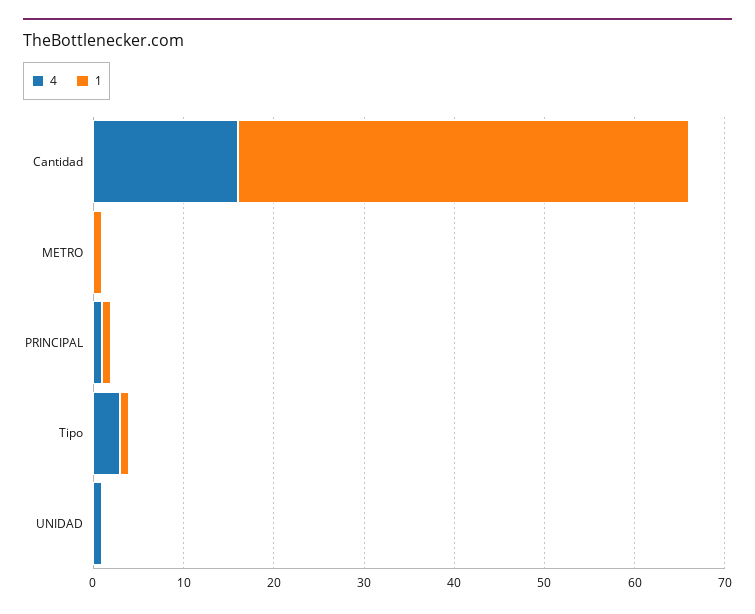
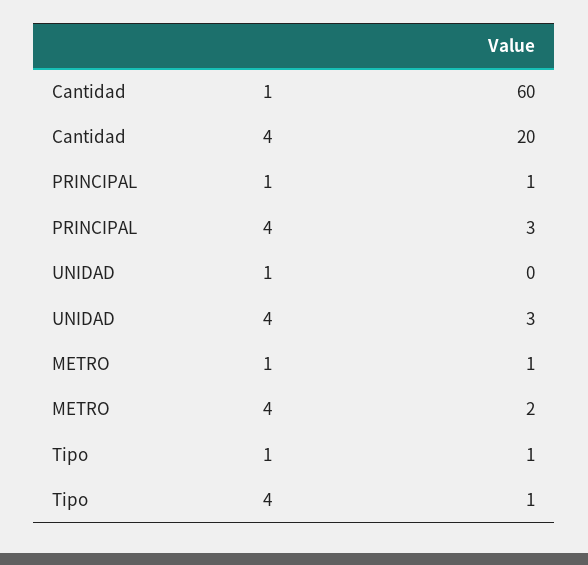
  {
    "4": {
-     "Cantidad": 16,
+     "Cantidad": 20,
-     "METRO": 0,
+     "METRO": 2,
-     "PRINCIPAL": 1,
+     "PRINCIPAL": 3,
-     "Tipo": 3,
+     "Tipo": 1,
-     "UNIDAD": 1
+     "UNIDAD": 3
    },
    "1": {
-     "Cantidad": 50,
+     "Cantidad": 60,
      "METRO": 1,
      "PRINCIPAL": 1,
      "Tipo": 1,
      "UNIDAD": 0
    }
  }

